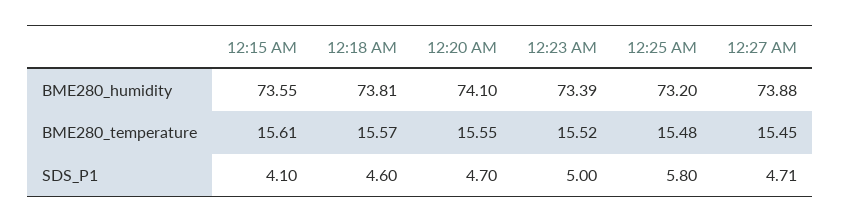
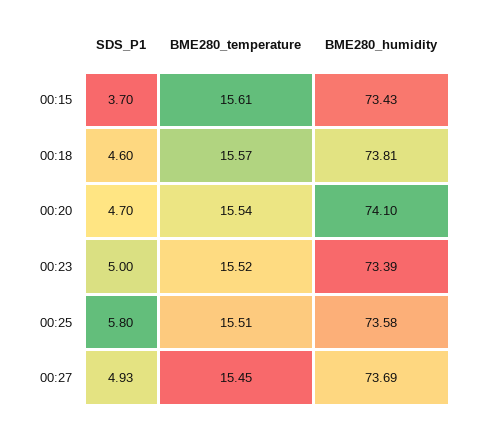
  {
    "12:15 AM": {
-     "BME280_humidity": 73.55,
+     "BME280_humidity": 73.43,
      "BME280_temperature": 15.61,
-     "SDS_P1": 4.1
+     "SDS_P1": 3.7
    },
    "12:18 AM": {
      "BME280_humidity": 73.81,
      "BME280_temperature": 15.57,
      "SDS_P1": 4.6
    },
    "12:20 AM": {
      "BME280_humidity": 74.1,
-     "BME280_temperature": 15.55,
+     "BME280_temperature": 15.54,
      "SDS_P1": 4.7
    },
    "12:23 AM": {
      "BME280_humidity": 73.39,
      "BME280_temperature": 15.52,
      "SDS_P1": 5
    },
    "12:25 AM": {
-     "BME280_humidity": 73.2,
+     "BME280_humidity": 73.58,
-     "BME280_temperature": 15.48,
+     "BME280_temperature": 15.51,
      "SDS_P1": 5.8
    },
    "12:27 AM": {
-     "BME280_humidity": 73.88,
+     "BME280_humidity": 73.69,
      "BME280_temperature": 15.45,
-     "SDS_P1": 4.71
+     "SDS_P1": 4.93
    }
  }

